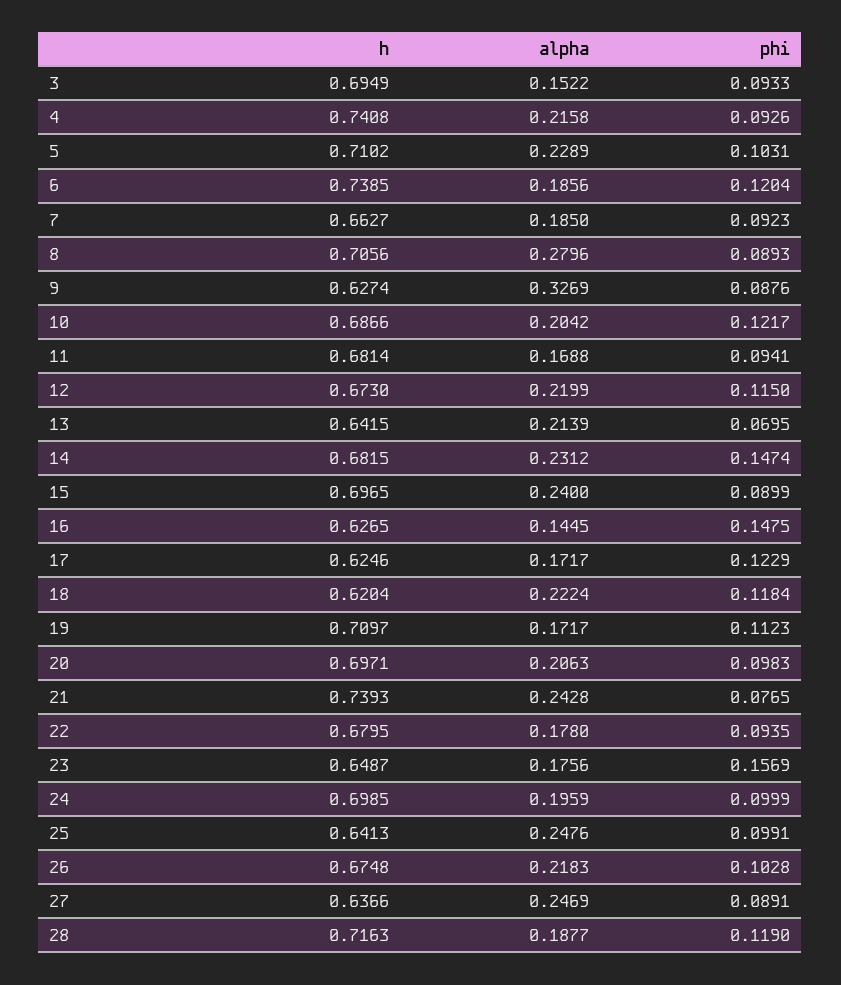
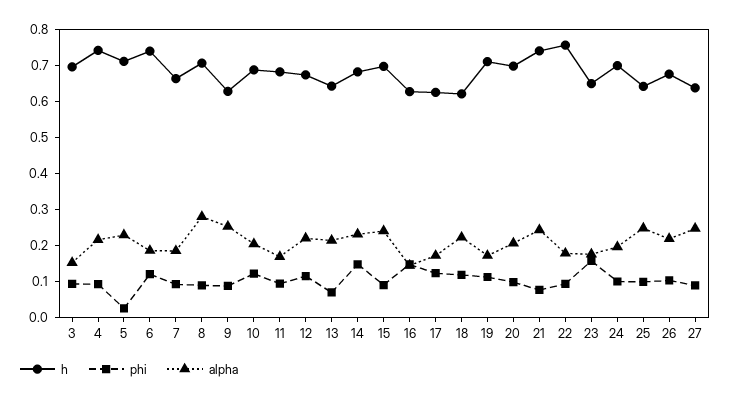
  {
    "h": {
      "3": 0.6949,
      "4": 0.7408,
      "5": 0.7102,
      "6": 0.7385,
      "7": 0.6627,
      "8": 0.7056,
      "9": 0.6274,
      "10": 0.6866,
      "11": 0.6814,
      "12": 0.673,
      "13": 0.6415,
      "14": 0.6815,
      "15": 0.6965,
      "16": 0.6265,
      "17": 0.6246,
      "18": 0.6204,
      "19": 0.7097,
      "20": 0.6971,
      "21": 0.7393,
-     "22": 0.6795,
+     "22": 0.75,
      "23": 0.6487,
      "24": 0.6985,
      "25": 0.6413,
      "26": 0.6748,
-     "27": 0.6366,
+     "27": 0.6366
-     "28": 0.7163
    },
    "alpha": {
      "3": 0.1522,
      "4": 0.2158,
      "5": 0.2289,
      "6": 0.1856,
      "7": 0.185,
      "8": 0.2796,
-     "9": 0.3269,
+     "9": 0.25,
      "10": 0.2042,
      "11": 0.1688,
      "12": 0.2199,
      "13": 0.2139,
      "14": 0.2312,
      "15": 0.24,
      "16": 0.1445,
      "17": 0.1717,
      "18": 0.2224,
      "19": 0.1717,
      "20": 0.2063,
      "21": 0.2428,
      "22": 0.178,
      "23": 0.1756,
      "24": 0.1959,
      "25": 0.2476,
      "26": 0.2183,
-     "27": 0.2469,
+     "27": 0.2469
-     "28": 0.1877
    },
    "phi": {
      "3": 0.0933,
      "4": 0.0926,
-     "5": 0.1031,
+     "5": 0.025,
      "6": 0.1204,
      "7": 0.0923,
      "8": 0.0893,
      "9": 0.0876,
      "10": 0.1217,
      "11": 0.0941,
      "12": 0.115,
      "13": 0.0695,
      "14": 0.1474,
      "15": 0.0899,
      "16": 0.1475,
      "17": 0.1229,
      "18": 0.1184,
      "19": 0.1123,
      "20": 0.0983,
      "21": 0.0765,
      "22": 0.0935,
      "23": 0.1569,
      "24": 0.0999,
      "25": 0.0991,
      "26": 0.1028,
-     "27": 0.0891,
+     "27": 0.0891
-     "28": 0.119
    }
  }

